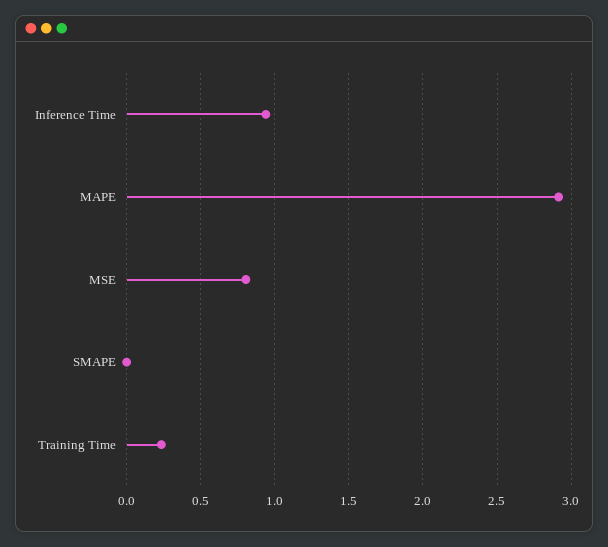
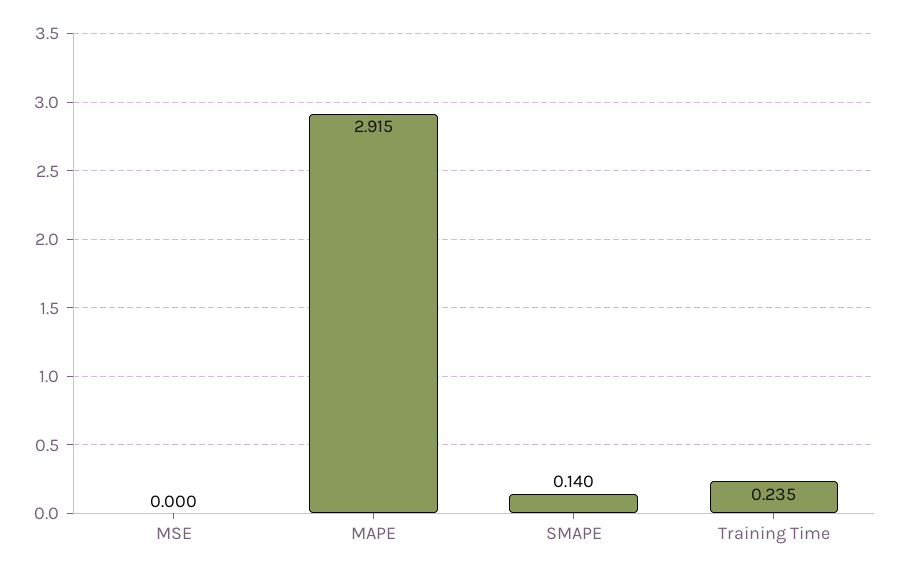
  {
-   "Inference Time": 0.95,
    "MAPE": 2.915,
-   "MSE": 0.8,
+   "MSE": 0,
-   "SMAPE": 0,
+   "SMAPE": 0.14,
    "Training Time": 0.235
  }

